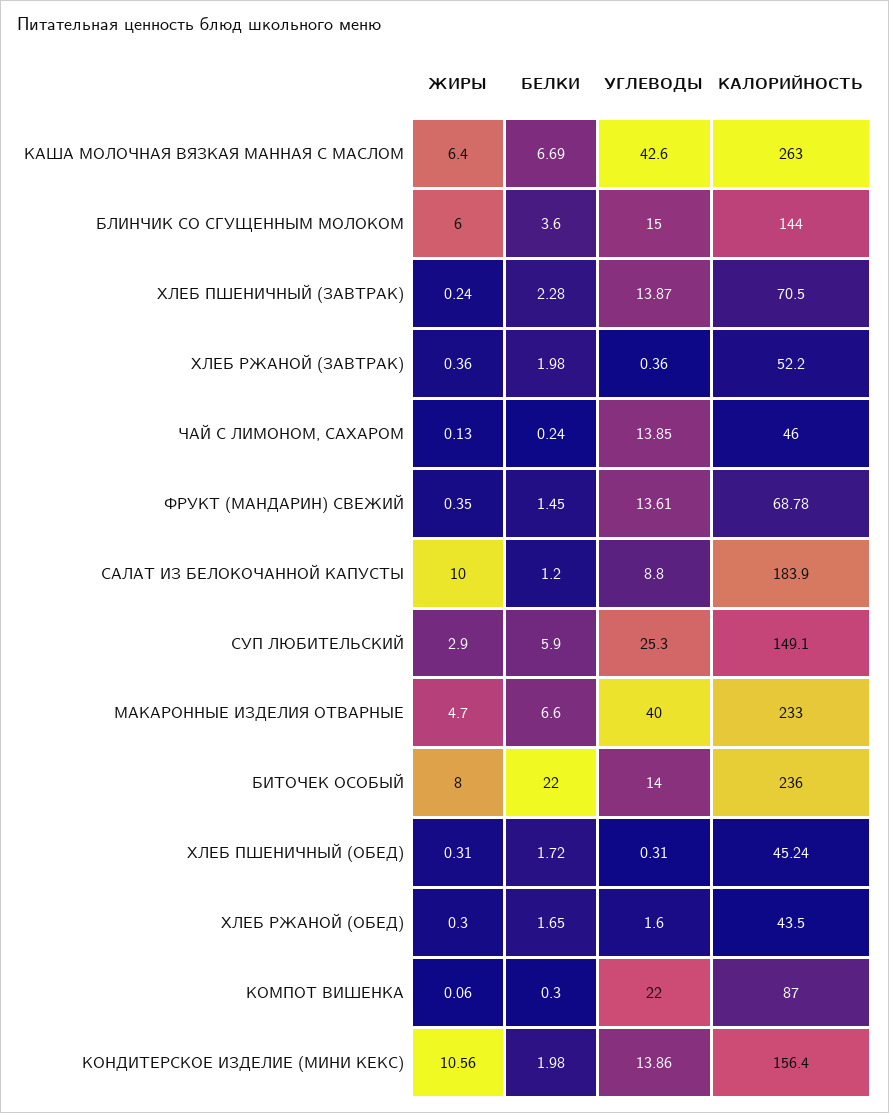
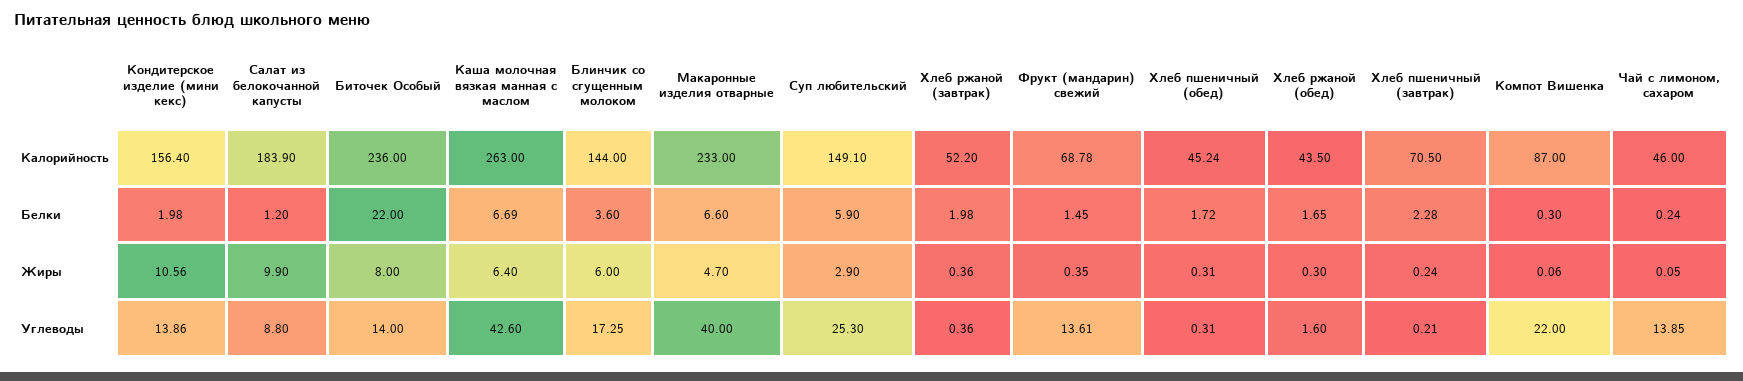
  {
    "ЖИРЫ": {
      "КАША МОЛОЧНАЯ ВЯЗКАЯ МАННАЯ С МАСЛОМ": 6.4,
      "БЛИНЧИК СО СГУЩЕННЫМ МОЛОКОМ": 6,
      "ХЛЕБ ПШЕНИЧНЫЙ (ЗАВТРАК)": 0.24,
      "ХЛЕБ РЖАНОЙ (ЗАВТРАК)": 0.36,
-     "ЧАЙ С ЛИМОНОМ, САХАРОМ": 0.13,
+     "ЧАЙ С ЛИМОНОМ, САХАРОМ": 0.05,
      "ФРУКТ (МАНДАРИН) СВЕЖИЙ": 0.35,
-     "САЛАТ ИЗ БЕЛОКОЧАННОЙ КАПУСТЫ": 10,
+     "САЛАТ ИЗ БЕЛОКОЧАННОЙ КАПУСТЫ": 9.9,
      "СУП ЛЮБИТЕЛЬСКИЙ": 2.9,
      "МАКАРОННЫЕ ИЗДЕЛИЯ ОТВАРНЫЕ": 4.7,
      "БИТОЧЕК ОСОБЫЙ": 8,
      "ХЛЕБ ПШЕНИЧНЫЙ (ОБЕД)": 0.31,
      "ХЛЕБ РЖАНОЙ (ОБЕД)": 0.3,
      "КОМПОТ ВИШЕНКА": 0.06,
      "КОНДИТЕРСКОЕ ИЗДЕЛИЕ (МИНИ КЕКС)": 10.56
    },
    "БЕЛКИ": {
      "КАША МОЛОЧНАЯ ВЯЗКАЯ МАННАЯ С МАСЛОМ": 6.69,
      "БЛИНЧИК СО СГУЩЕННЫМ МОЛОКОМ": 3.6,
      "ХЛЕБ ПШЕНИЧНЫЙ (ЗАВТРАК)": 2.28,
      "ХЛЕБ РЖАНОЙ (ЗАВТРАК)": 1.98,
      "ЧАЙ С ЛИМОНОМ, САХАРОМ": 0.24,
      "ФРУКТ (МАНДАРИН) СВЕЖИЙ": 1.45,
      "САЛАТ ИЗ БЕЛОКОЧАННОЙ КАПУСТЫ": 1.2,
      "СУП ЛЮБИТЕЛЬСКИЙ": 5.9,
      "МАКАРОННЫЕ ИЗДЕЛИЯ ОТВАРНЫЕ": 6.6,
      "БИТОЧЕК ОСОБЫЙ": 22,
      "ХЛЕБ ПШЕНИЧНЫЙ (ОБЕД)": 1.72,
      "ХЛЕБ РЖАНОЙ (ОБЕД)": 1.65,
      "КОМПОТ ВИШЕНКА": 0.3,
      "КОНДИТЕРСКОЕ ИЗДЕЛИЕ (МИНИ КЕКС)": 1.98
    },
    "УГЛЕВОДЫ": {
      "КАША МОЛОЧНАЯ ВЯЗКАЯ МАННАЯ С МАСЛОМ": 42.6,
-     "БЛИНЧИК СО СГУЩЕННЫМ МОЛОКОМ": 15,
+     "БЛИНЧИК СО СГУЩЕННЫМ МОЛОКОМ": 17.25,
-     "ХЛЕБ ПШЕНИЧНЫЙ (ЗАВТРАК)": 13.87,
+     "ХЛЕБ ПШЕНИЧНЫЙ (ЗАВТРАК)": 0.21,
      "ХЛЕБ РЖАНОЙ (ЗАВТРАК)": 0.36,
      "ЧАЙ С ЛИМОНОМ, САХАРОМ": 13.85,
      "ФРУКТ (МАНДАРИН) СВЕЖИЙ": 13.61,
      "САЛАТ ИЗ БЕЛОКОЧАННОЙ КАПУСТЫ": 8.8,
      "СУП ЛЮБИТЕЛЬСКИЙ": 25.3,
      "МАКАРОННЫЕ ИЗДЕЛИЯ ОТВАРНЫЕ": 40,
      "БИТОЧЕК ОСОБЫЙ": 14,
      "ХЛЕБ ПШЕНИЧНЫЙ (ОБЕД)": 0.31,
      "ХЛЕБ РЖАНОЙ (ОБЕД)": 1.6,
      "КОМПОТ ВИШЕНКА": 22,
      "КОНДИТЕРСКОЕ ИЗДЕЛИЕ (МИНИ КЕКС)": 13.86
    },
    "КАЛОРИЙНОСТЬ": {
      "КАША МОЛОЧНАЯ ВЯЗКАЯ МАННАЯ С МАСЛОМ": 263,
      "БЛИНЧИК СО СГУЩЕННЫМ МОЛОКОМ": 144,
      "ХЛЕБ ПШЕНИЧНЫЙ (ЗАВТРАК)": 70.5,
      "ХЛЕБ РЖАНОЙ (ЗАВТРАК)": 52.2,
      "ЧАЙ С ЛИМОНОМ, САХАРОМ": 46,
      "ФРУКТ (МАНДАРИН) СВЕЖИЙ": 68.78,
      "САЛАТ ИЗ БЕЛОКОЧАННОЙ КАПУСТЫ": 183.9,
      "СУП ЛЮБИТЕЛЬСКИЙ": 149.1,
      "МАКАРОННЫЕ ИЗДЕЛИЯ ОТВАРНЫЕ": 233,
      "БИТОЧЕК ОСОБЫЙ": 236,
      "ХЛЕБ ПШЕНИЧНЫЙ (ОБЕД)": 45.24,
      "ХЛЕБ РЖАНОЙ (ОБЕД)": 43.5,
      "КОМПОТ ВИШЕНКА": 87,
      "КОНДИТЕРСКОЕ ИЗДЕЛИЕ (МИНИ КЕКС)": 156.4
    }
  }

